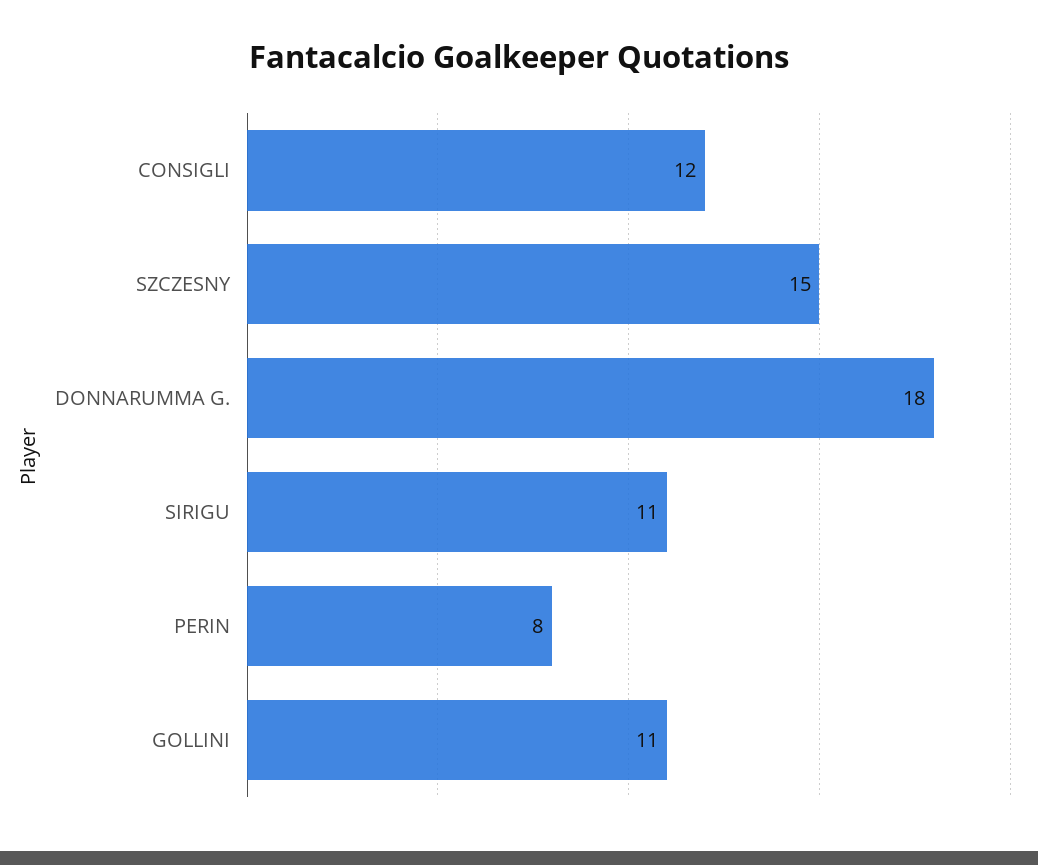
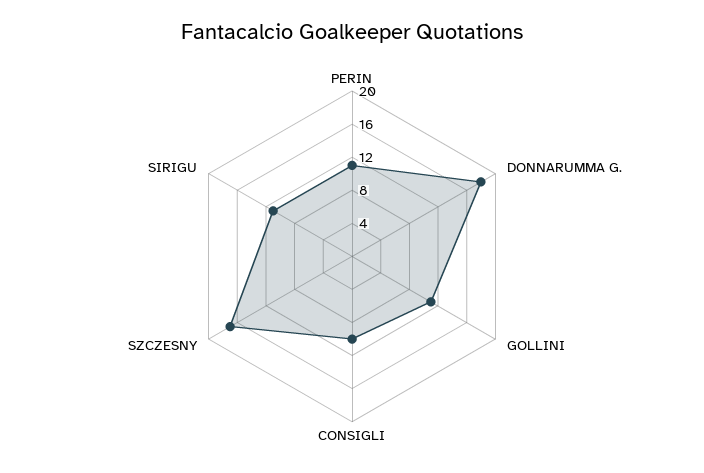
  {
-   "CONSIGLI": 12,
+   "CONSIGLI": 10,
-   "SZCZESNY": 15,
+   "SZCZESNY": 17,
    "DONNARUMMA G.": 18,
    "SIRIGU": 11,
-   "PERIN": 8,
+   "PERIN": 11,
    "GOLLINI": 11
  }

